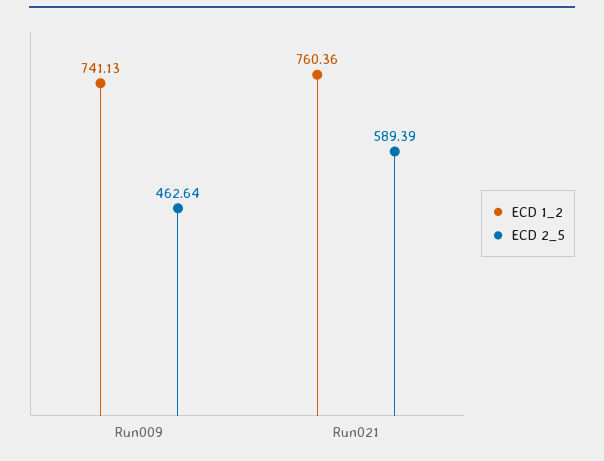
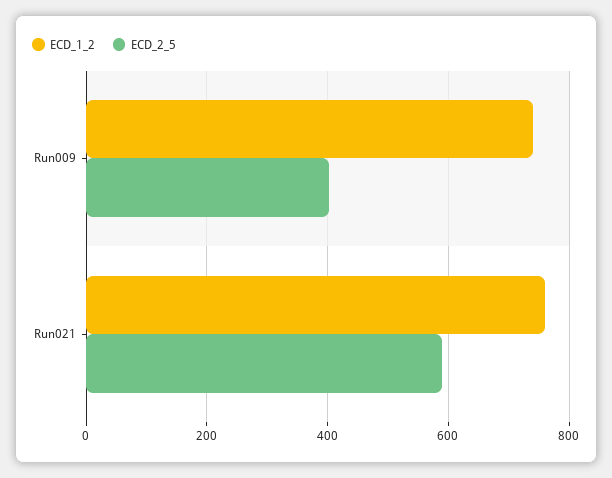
  {
    "ECD 1_2": {
      "Run009": 741.13,
      "Run021": 760.36
    },
    "ECD 2_5": {
-     "Run009": 462.64,
+     "Run009": 400,
      "Run021": 589.39
    }
  }

